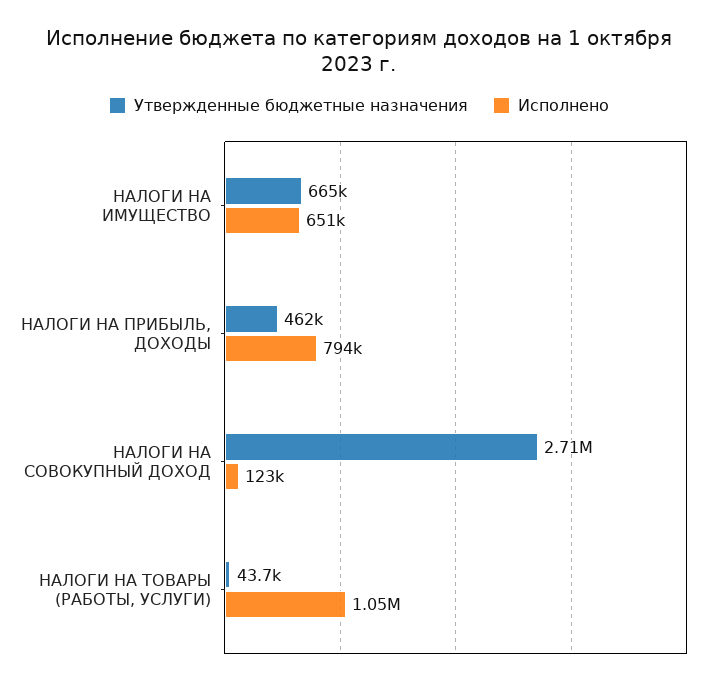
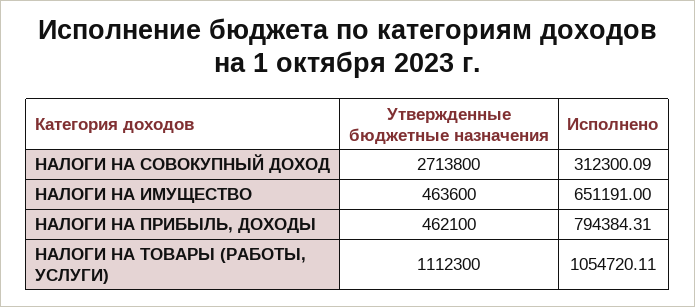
  {
    "Утвержденные бюджетные назначения": {
-     "НАЛОГИ НА ИМУЩЕСТВО": 665000,
+     "НАЛОГИ НА ИМУЩЕСТВО": 463600,
      "НАЛОГИ НА ПРИБЫЛЬ, ДОХОДЫ": 462100,
      "НАЛОГИ НА СОВОКУПНЫЙ ДОХОД": 2713800,
-     "НАЛОГИ НА ТОВАРЫ (РАБОТЫ, УСЛУГИ)": 43700
+     "НАЛОГИ НА ТОВАРЫ (РАБОТЫ, УСЛУГИ)": 1112300
    },
    "Исполнено": {
      "НАЛОГИ НА ИМУЩЕСТВО": 651191,
      "НАЛОГИ НА ПРИБЫЛЬ, ДОХОДЫ": 794384.31,
-     "НАЛОГИ НА СОВОКУПНЫЙ ДОХОД": 123000,
+     "НАЛОГИ НА СОВОКУПНЫЙ ДОХОД": 312300.09,
      "НАЛОГИ НА ТОВАРЫ (РАБОТЫ, УСЛУГИ)": 1054720.11
    }
  }

